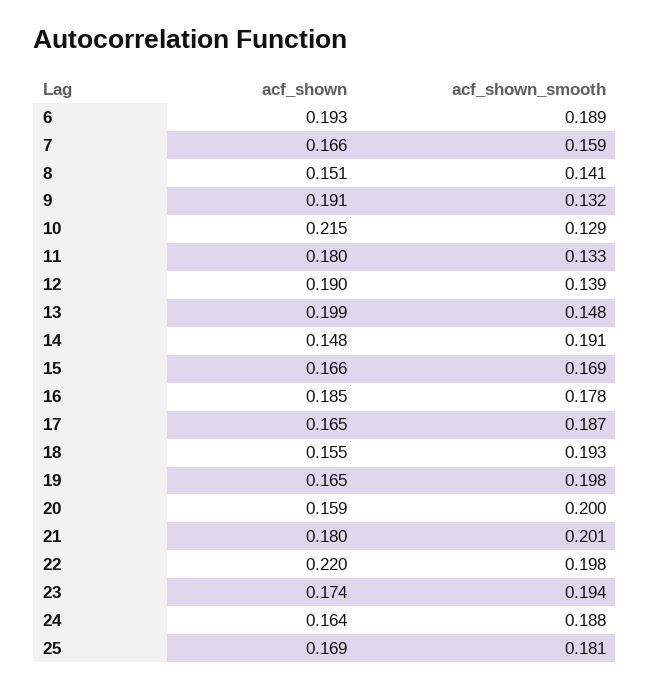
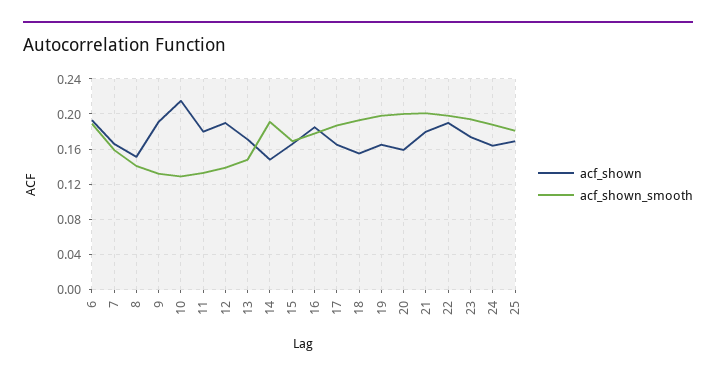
  {
    "acf_shown": {
      "6": 0.193,
      "7": 0.166,
      "8": 0.151,
      "9": 0.191,
      "10": 0.215,
      "11": 0.18,
      "12": 0.19,
-     "13": 0.199,
+     "13": 0.17,
      "14": 0.148,
      "15": 0.166,
      "16": 0.185,
      "17": 0.165,
      "18": 0.155,
      "19": 0.165,
      "20": 0.159,
      "21": 0.18,
-     "22": 0.22,
+     "22": 0.19,
      "23": 0.174,
      "24": 0.164,
      "25": 0.169
    },
    "acf_shown_smooth": {
      "6": 0.189,
      "7": 0.159,
      "8": 0.141,
      "9": 0.132,
      "10": 0.129,
      "11": 0.133,
      "12": 0.139,
      "13": 0.148,
      "14": 0.191,
      "15": 0.169,
      "16": 0.178,
      "17": 0.187,
      "18": 0.193,
      "19": 0.198,
      "20": 0.2,
      "21": 0.201,
      "22": 0.198,
      "23": 0.194,
      "24": 0.188,
      "25": 0.181
    }
  }

